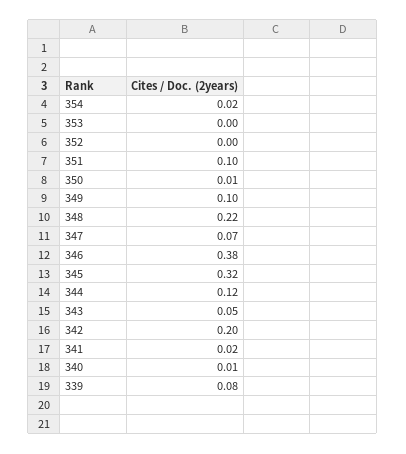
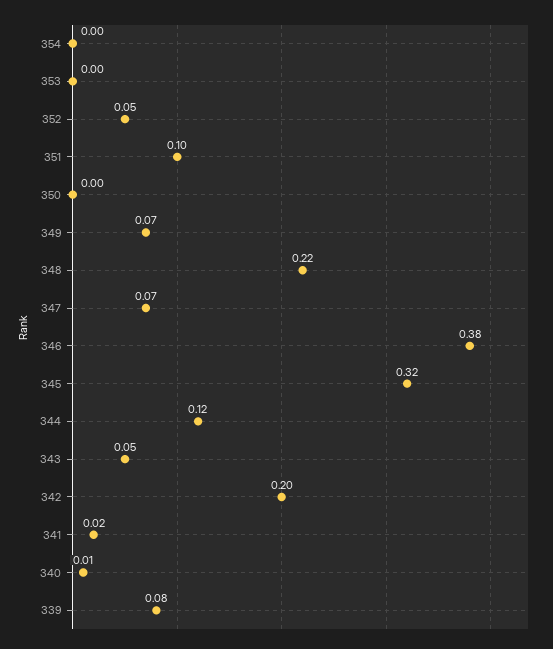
  {
-   "354": 0.02,
+   "354": 0,
    "353": 0,
-   "352": 0,
+   "352": 0.05,
    "351": 0.1,
-   "350": 0.01,
+   "350": 0,
-   "349": 0.1,
+   "349": 0.07,
    "348": 0.22,
    "347": 0.07,
    "346": 0.38,
    "345": 0.32,
    "344": 0.12,
    "343": 0.05,
    "342": 0.2,
    "341": 0.02,
    "340": 0.01,
    "339": 0.08
  }

